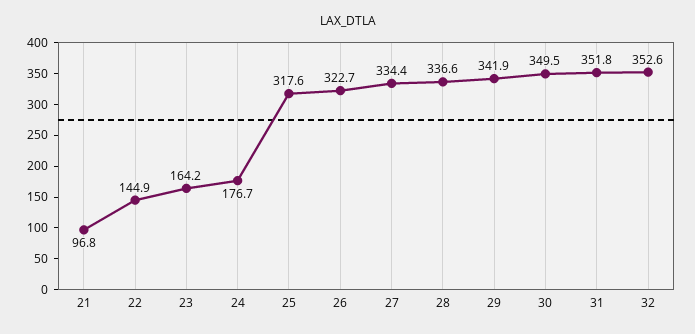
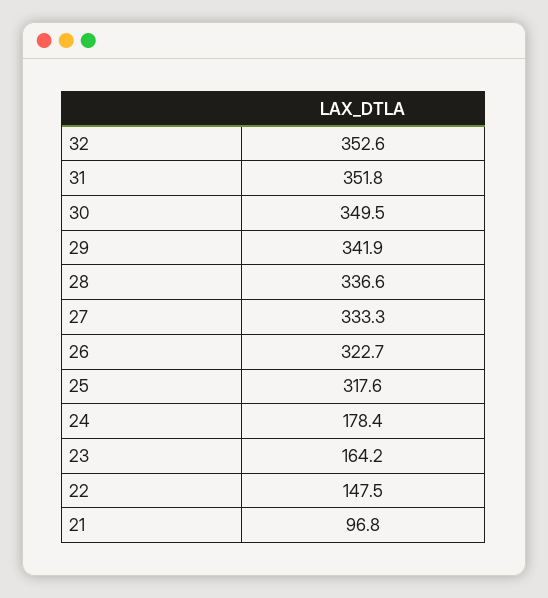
  {
    "21": 96.8,
-   "22": 144.9,
+   "22": 147.5,
    "23": 164.2,
-   "24": 176.7,
+   "24": 178.4,
    "25": 317.6,
    "26": 322.7,
-   "27": 334.4,
+   "27": 333.3,
    "28": 336.6,
    "29": 341.9,
    "30": 349.5,
    "31": 351.8,
    "32": 352.6
  }

